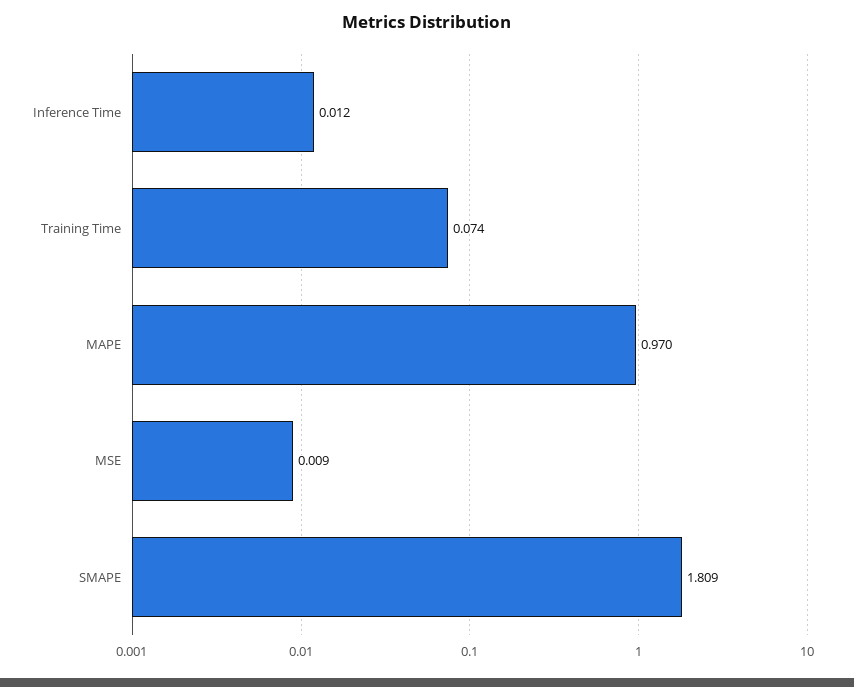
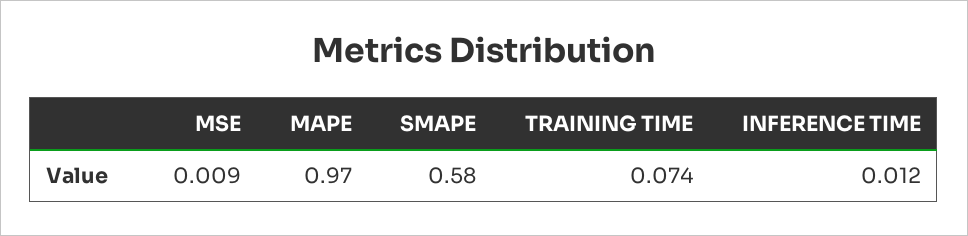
  {
    "Inference Time": 0.012,
    "Training Time": 0.074,
    "MAPE": 0.97,
    "MSE": 0.009,
-   "SMAPE": 1.809
+   "SMAPE": 0.58
  }

